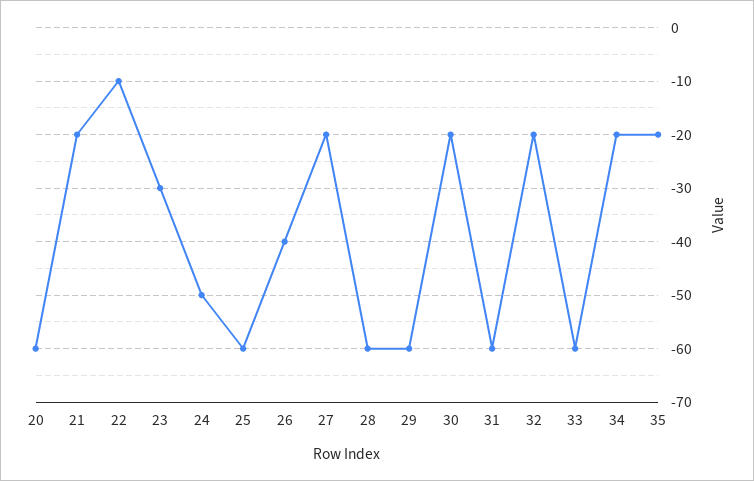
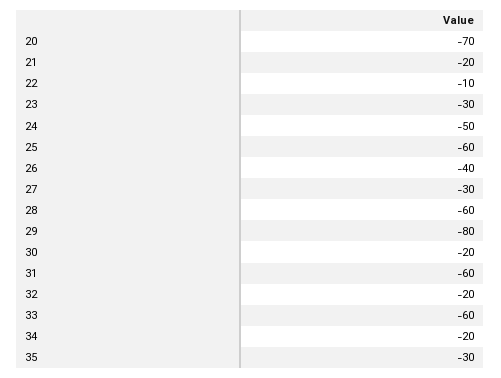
  {
-   "20": -60,
+   "20": -70,
    "21": -20,
    "22": -10,
    "23": -30,
    "24": -50,
    "25": -60,
    "26": -40,
-   "27": -20,
+   "27": -30,
    "28": -60,
-   "29": -60,
+   "29": -80,
    "30": -20,
    "31": -60,
    "32": -20,
    "33": -60,
    "34": -20,
-   "35": -20
+   "35": -30
  }

